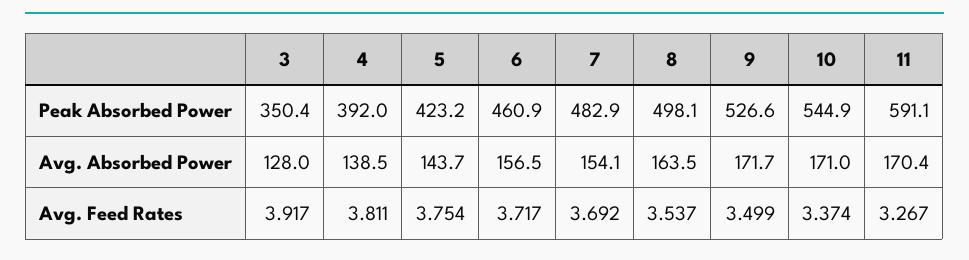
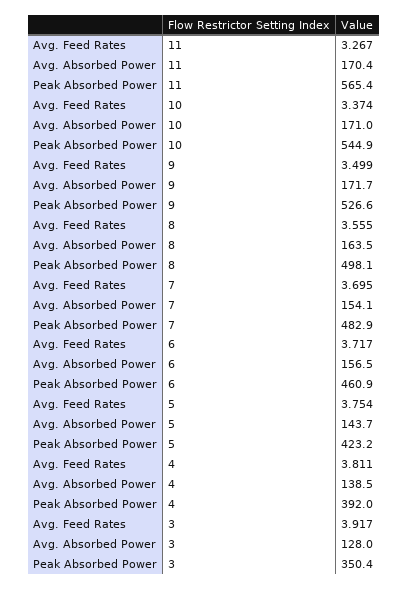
  {
    "3": {
      "Peak Absorbed Power": 350.4,
      "Avg. Absorbed Power": 128,
      "Avg. Feed Rates": 3.917
    },
    "4": {
      "Peak Absorbed Power": 392,
      "Avg. Absorbed Power": 138.5,
      "Avg. Feed Rates": 3.811
    },
    "5": {
      "Peak Absorbed Power": 423.2,
      "Avg. Absorbed Power": 143.7,
      "Avg. Feed Rates": 3.754
    },
    "6": {
      "Peak Absorbed Power": 460.9,
      "Avg. Absorbed Power": 156.5,
      "Avg. Feed Rates": 3.717
    },
    "7": {
      "Peak Absorbed Power": 482.9,
      "Avg. Absorbed Power": 154.1,
-     "Avg. Feed Rates": 3.692
+     "Avg. Feed Rates": 3.695
    },
    "8": {
      "Peak Absorbed Power": 498.1,
      "Avg. Absorbed Power": 163.5,
-     "Avg. Feed Rates": 3.537
+     "Avg. Feed Rates": 3.555
    },
    "9": {
      "Peak Absorbed Power": 526.6,
      "Avg. Absorbed Power": 171.7,
      "Avg. Feed Rates": 3.499
    },
    "10": {
      "Peak Absorbed Power": 544.9,
      "Avg. Absorbed Power": 171,
      "Avg. Feed Rates": 3.374
    },
    "11": {
-     "Peak Absorbed Power": 591.1,
+     "Peak Absorbed Power": 565.4,
      "Avg. Absorbed Power": 170.4,
      "Avg. Feed Rates": 3.267
    }
  }

